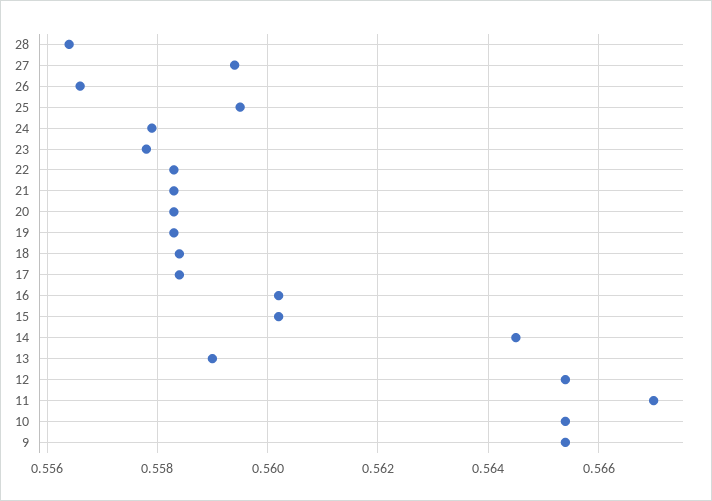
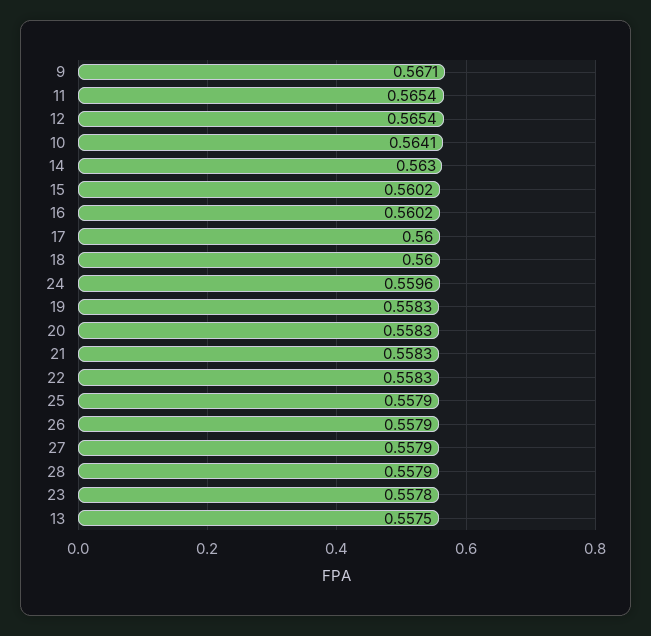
  {
-   "28": 0.5565,
+   "28": 0.5579,
-   "27": 0.5595,
+   "27": 0.5579,
-   "26": 0.5565,
+   "26": 0.5579,
-   "25": 0.5595,
+   "25": 0.5579,
-   "24": 0.558,
+   "24": 0.5596,
    "23": 0.5578,
    "22": 0.5583,
    "21": 0.5583,
    "20": 0.5583,
    "19": 0.5583,
-   "18": 0.5585,
+   "18": 0.56,
-   "17": 0.5585,
+   "17": 0.56,
    "16": 0.5602,
    "15": 0.5602,
-   "14": 0.5645,
+   "14": 0.563,
-   "13": 0.559,
+   "13": 0.5575,
    "12": 0.5654,
-   "11": 0.567,
+   "11": 0.5654,
-   "10": 0.5655,
+   "10": 0.5641,
-   "9": 0.5655
+   "9": 0.5671
  }

